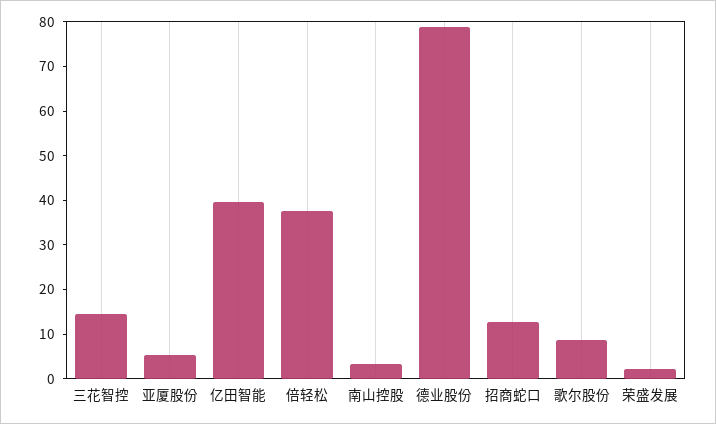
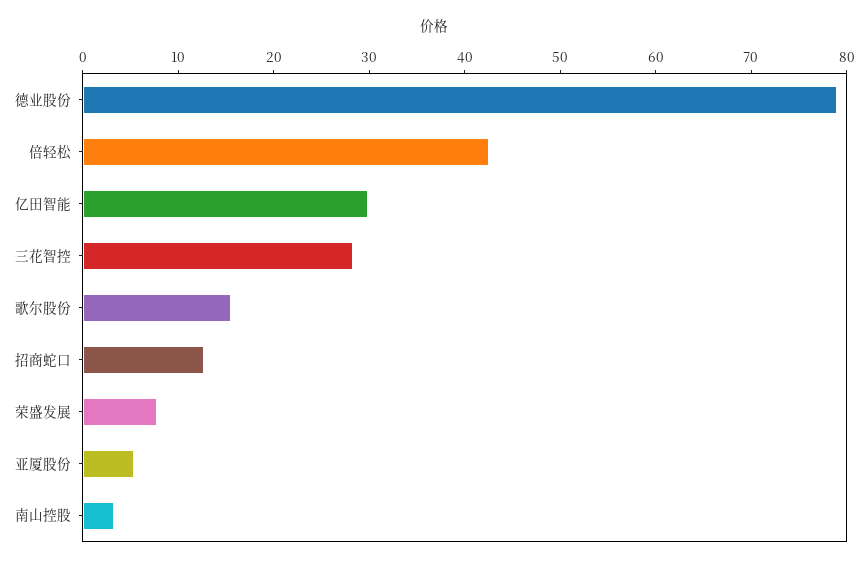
  {
-   "三花智控": 14,
+   "三花智控": 28,
    "亚厦股份": 6,
-   "亿田智能": 40,
+   "亿田智能": 30,
-   "倍轻松": 38,
+   "倍轻松": 42,
    "南山控股": 4,
    "德业股份": 78,
    "招商蛇口": 12,
-   "歌尔股份": 8,
+   "歌尔股份": 16,
-   "荣盛发展": 2
+   "荣盛发展": 8
  }

